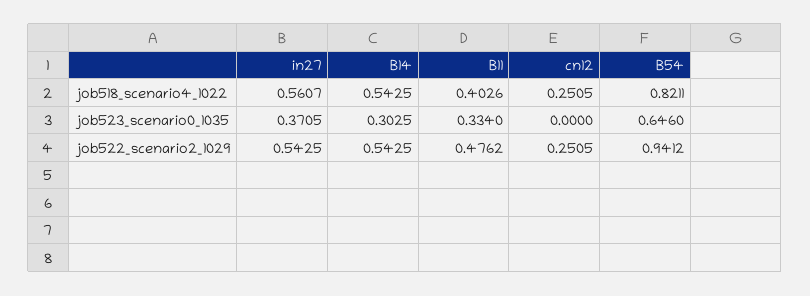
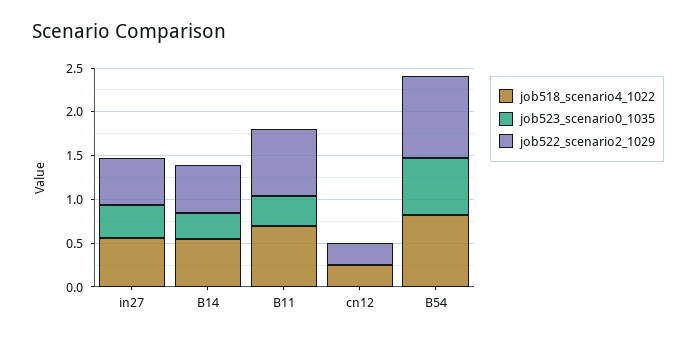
  {
    "job518_scenario4_1022": {
      "in27": 0.5607,
      "B14": 0.5425,
-     "B11": 0.4026,
+     "B11": 0.7,
      "cn12": 0.2505,
      "B54": 0.8211
    },
    "job523_scenario0_1035": {
      "in27": 0.3705,
      "B14": 0.3025,
      "B11": 0.334,
      "cn12": 0,
      "B54": 0.646
    },
    "job522_scenario2_1029": {
      "in27": 0.5425,
      "B14": 0.5425,
-     "B11": 0.4762,
+     "B11": 0.8,
      "cn12": 0.2505,
      "B54": 0.9412
    }
  }

